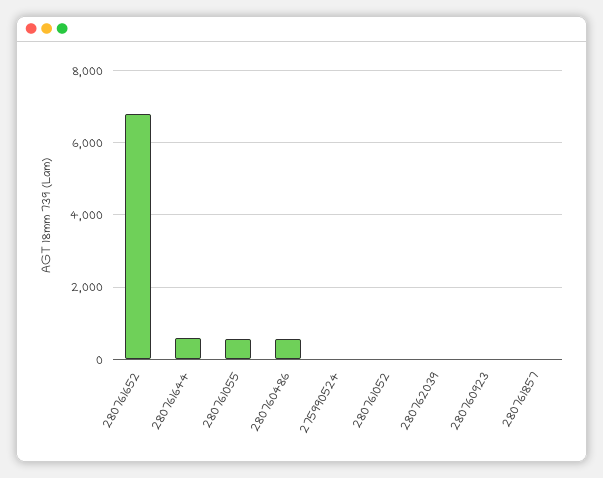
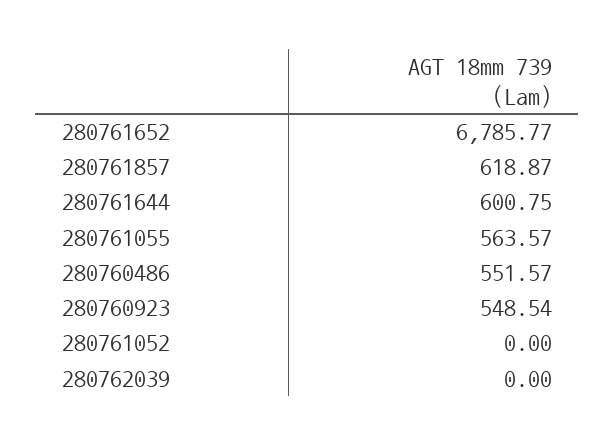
  {
    "280761652": 6785.77,
    "280761644": 600.75,
    "280761055": 563.57,
    "280760486": 551.57,
-   "275990524": 0,
    "280761052": 0,
    "280762039": 0,
-   "280760923": 0,
+   "280760923": 548.54,
-   "280761857": 0
+   "280761857": 618.87
  }

